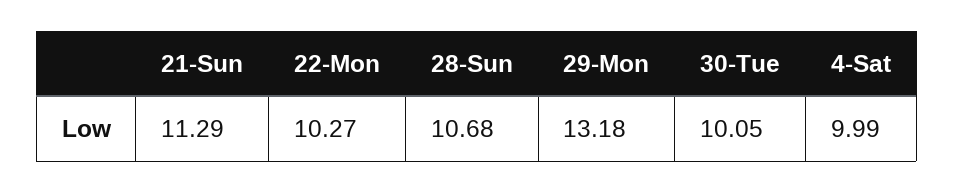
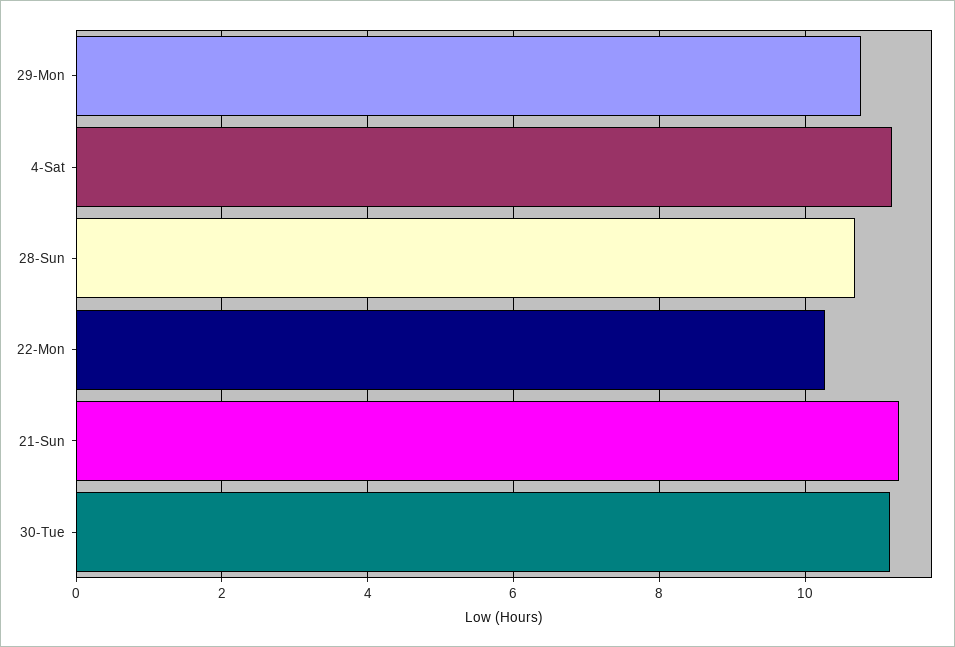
  {
    "21-Sun": 11.29,
    "22-Mon": 10.27,
    "28-Sun": 10.68,
-   "29-Mon": 13.18,
+   "29-Mon": 10.8,
-   "30-Tue": 10.05,
+   "30-Tue": 11.2,
-   "4-Sat": 9.99
+   "4-Sat": 11.2
  }

